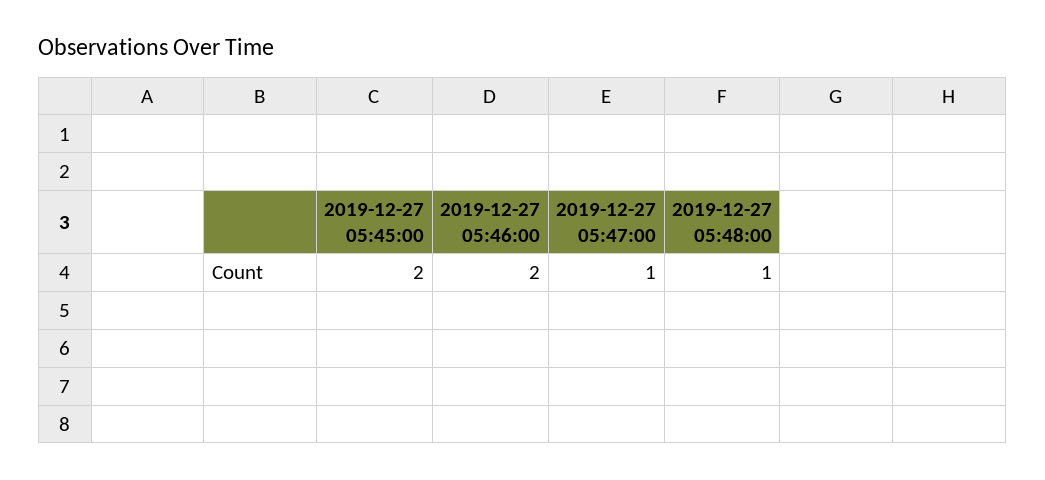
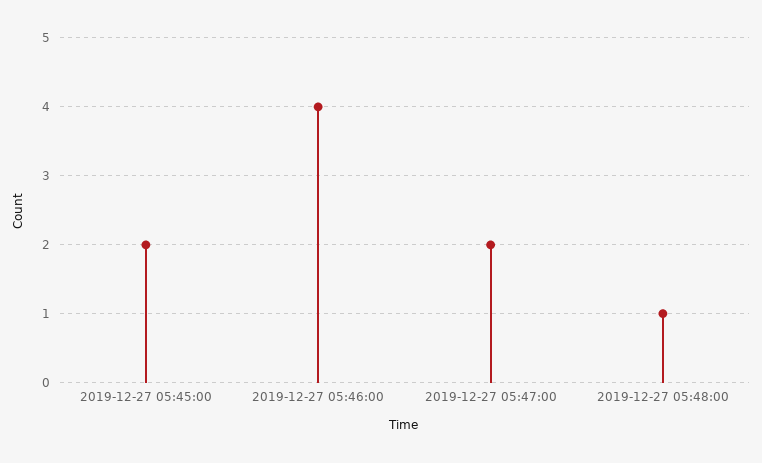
  {
    "2019-12-27 05:45:00": 2,
-   "2019-12-27 05:46:00": 2,
+   "2019-12-27 05:46:00": 4,
-   "2019-12-27 05:47:00": 1,
+   "2019-12-27 05:47:00": 2,
    "2019-12-27 05:48:00": 1
  }

